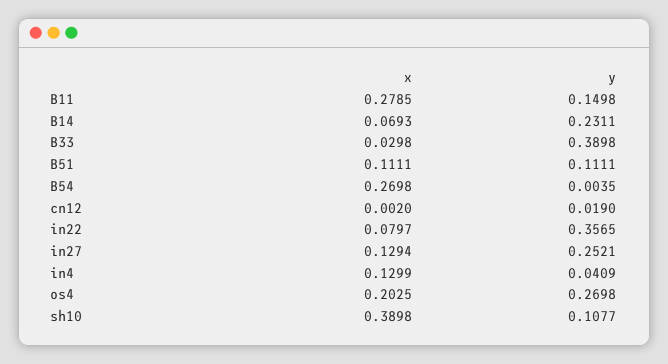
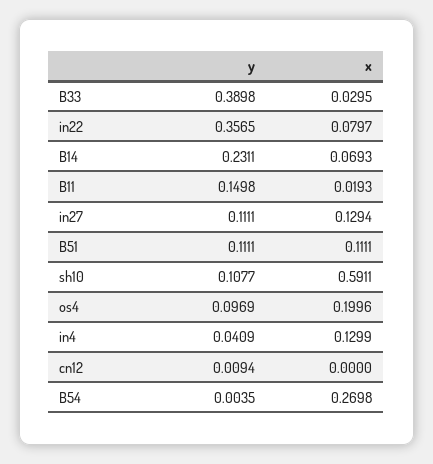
  {
    "x": {
-     "B11": 0.2785,
+     "B11": 0.0193,
      "B14": 0.0693,
-     "B33": 0.0298,
+     "B33": 0.0295,
      "B51": 0.1111,
      "B54": 0.2698,
-     "cn12": 0.002,
+     "cn12": 0,
      "in22": 0.0797,
      "in27": 0.1294,
      "in4": 0.1299,
-     "os4": 0.2025,
+     "os4": 0.1996,
-     "sh10": 0.3898
+     "sh10": 0.5911
    },
    "y": {
      "B11": 0.1498,
      "B14": 0.2311,
      "B33": 0.3898,
      "B51": 0.1111,
      "B54": 0.0035,
-     "cn12": 0.019,
+     "cn12": 0.0094,
      "in22": 0.3565,
-     "in27": 0.2521,
+     "in27": 0.1111,
      "in4": 0.0409,
-     "os4": 0.2698,
+     "os4": 0.0969,
      "sh10": 0.1077
    }
  }

